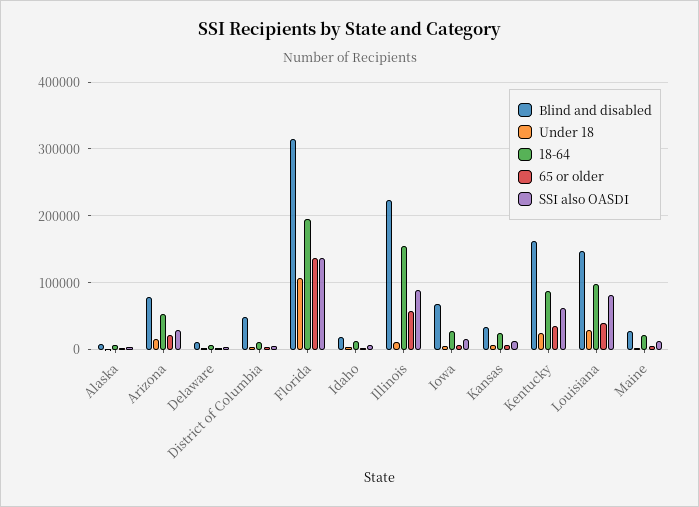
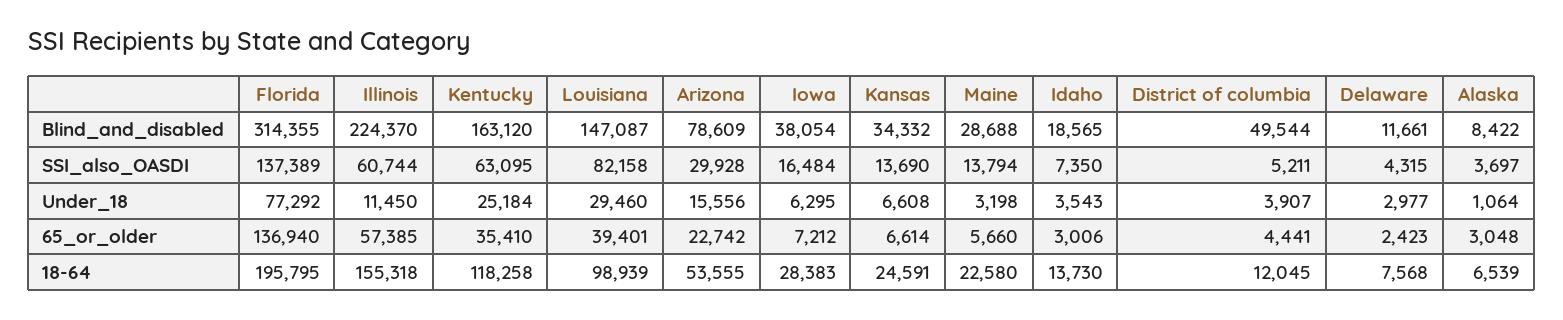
  {
    "Blind and disabled": {
      "Alaska": 8422,
      "Arizona": 78609,
      "Delaware": 11661,
      "District of Columbia": 49544,
      "Florida": 314355,
      "Idaho": 18565,
      "Illinois": 224370,
-     "Iowa": 70000,
+     "Iowa": 38054,
      "Kansas": 34332,
      "Kentucky": 163120,
      "Louisiana": 147087,
      "Maine": 28688
    },
    "Under 18": {
      "Alaska": 1064,
      "Arizona": 15556,
      "Delaware": 2977,
      "District of Columbia": 3907,
-     "Florida": 110000,
+     "Florida": 77292,
      "Idaho": 3543,
      "Illinois": 11450,
      "Iowa": 6295,
      "Kansas": 6608,
      "Kentucky": 25184,
      "Louisiana": 29460,
      "Maine": 3198
    },
    "18-64": {
      "Alaska": 6539,
      "Arizona": 53555,
      "Delaware": 7568,
      "District of Columbia": 12045,
      "Florida": 195795,
      "Idaho": 13730,
      "Illinois": 155318,
      "Iowa": 28383,
      "Kansas": 24591,
-     "Kentucky": 90000,
+     "Kentucky": 118258,
      "Louisiana": 98939,
      "Maine": 22580
    },
    "65 or older": {
      "Alaska": 3048,
      "Arizona": 22742,
      "Delaware": 2423,
      "District of Columbia": 4441,
      "Florida": 136940,
      "Idaho": 3006,
      "Illinois": 57385,
      "Iowa": 7212,
      "Kansas": 6614,
      "Kentucky": 35410,
      "Louisiana": 39401,
      "Maine": 5660
    },
    "SSI also OASDI": {
      "Alaska": 3697,
      "Arizona": 29928,
      "Delaware": 4315,
      "District of Columbia": 5211,
      "Florida": 137389,
      "Idaho": 7350,
-     "Illinois": 90000,
+     "Illinois": 60744,
      "Iowa": 16484,
      "Kansas": 13690,
      "Kentucky": 63095,
      "Louisiana": 82158,
      "Maine": 13794
    }
  }

